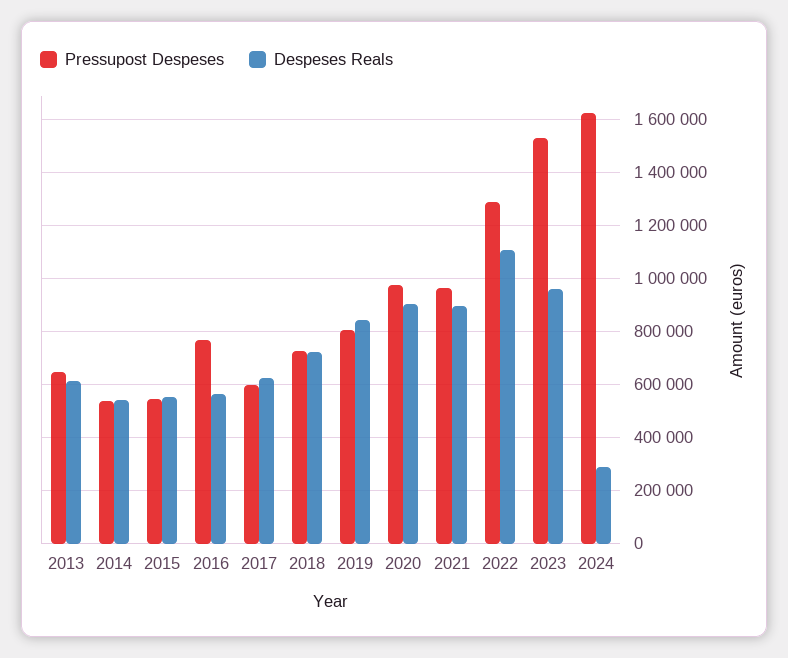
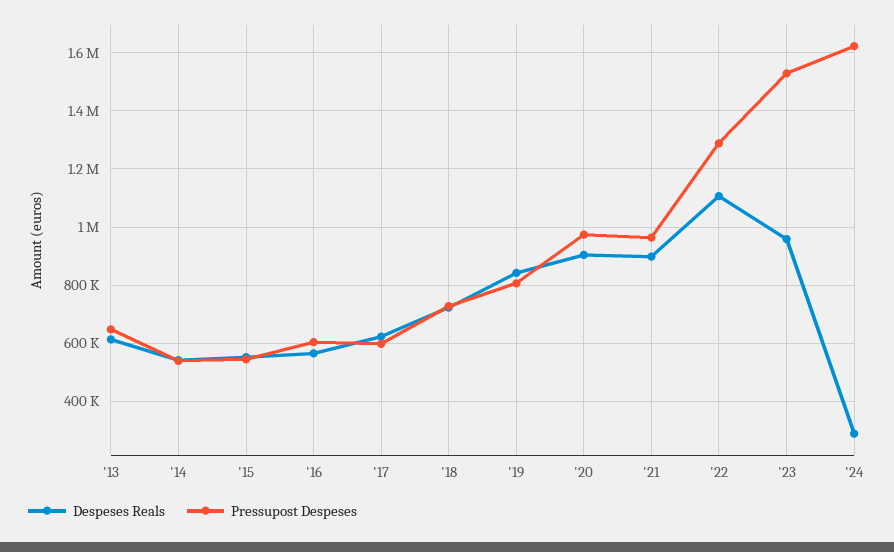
  {
    "Pressupost Despeses": {
      "2013": 650000,
      "2014": 550000,
      "2015": 550000,
-     "2016": 775000,
+     "2016": 600000,
      "2017": 600000,
      "2018": 725000,
      "2019": 800000,
      "2020": 975000,
      "2021": 975000,
      "2022": 1300000,
      "2023": 1525000,
      "2024": 1625000
    },
    "Despeses Reals": {
      "2013": 625000,
      "2014": 550000,
      "2015": 550000,
      "2016": 575000,
      "2017": 625000,
      "2018": 725000,
      "2019": 850000,
      "2020": 900000,
      "2021": 900000,
      "2022": 1100000,
      "2023": 950000,
      "2024": 300000
    }
  }

